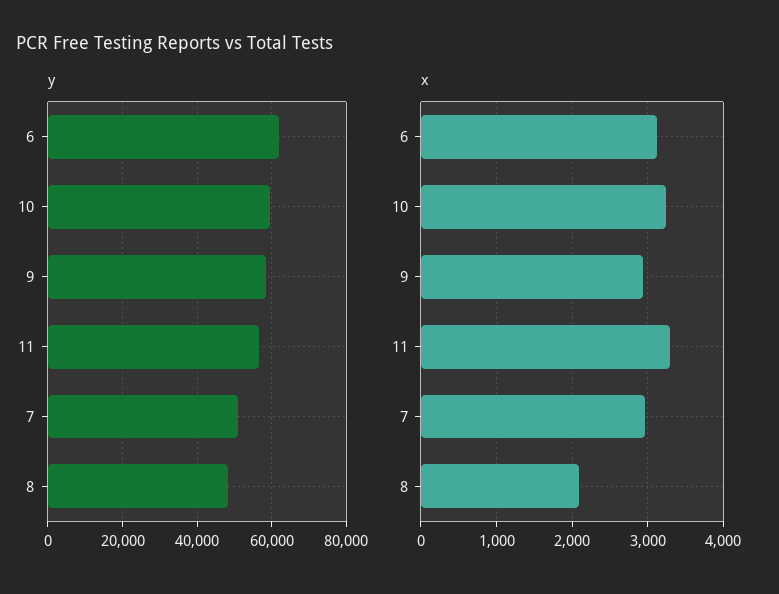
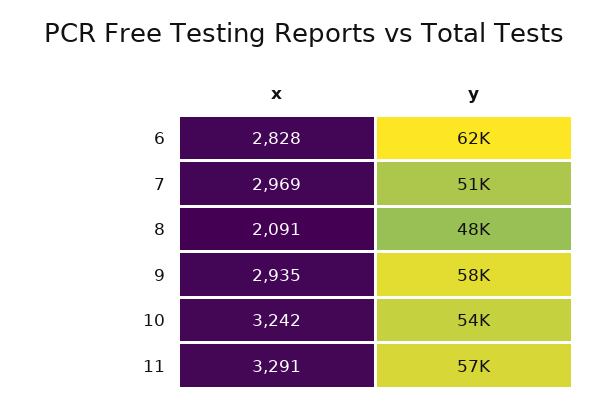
  {
    "y": {
      "6": 62000,
-     "10": 60000,
+     "10": 54000,
      "9": 58000,
      "11": 57000,
      "7": 51000,
      "8": 48000
    },
    "x": {
-     "6": 3100,
+     "6": 2828,
      "10": 3242,
      "9": 2935,
      "11": 3291,
      "7": 2969,
      "8": 2091
    }
  }

